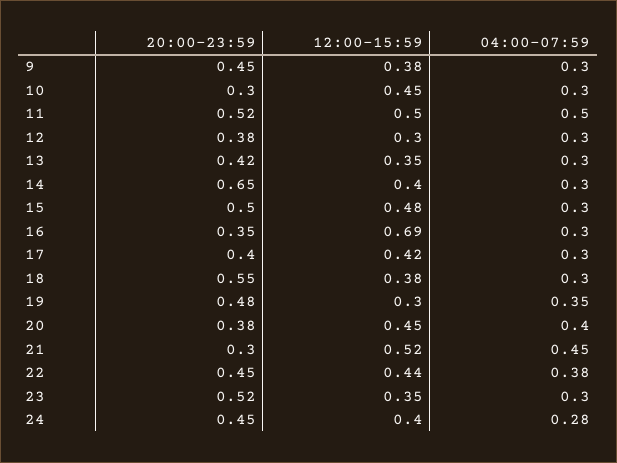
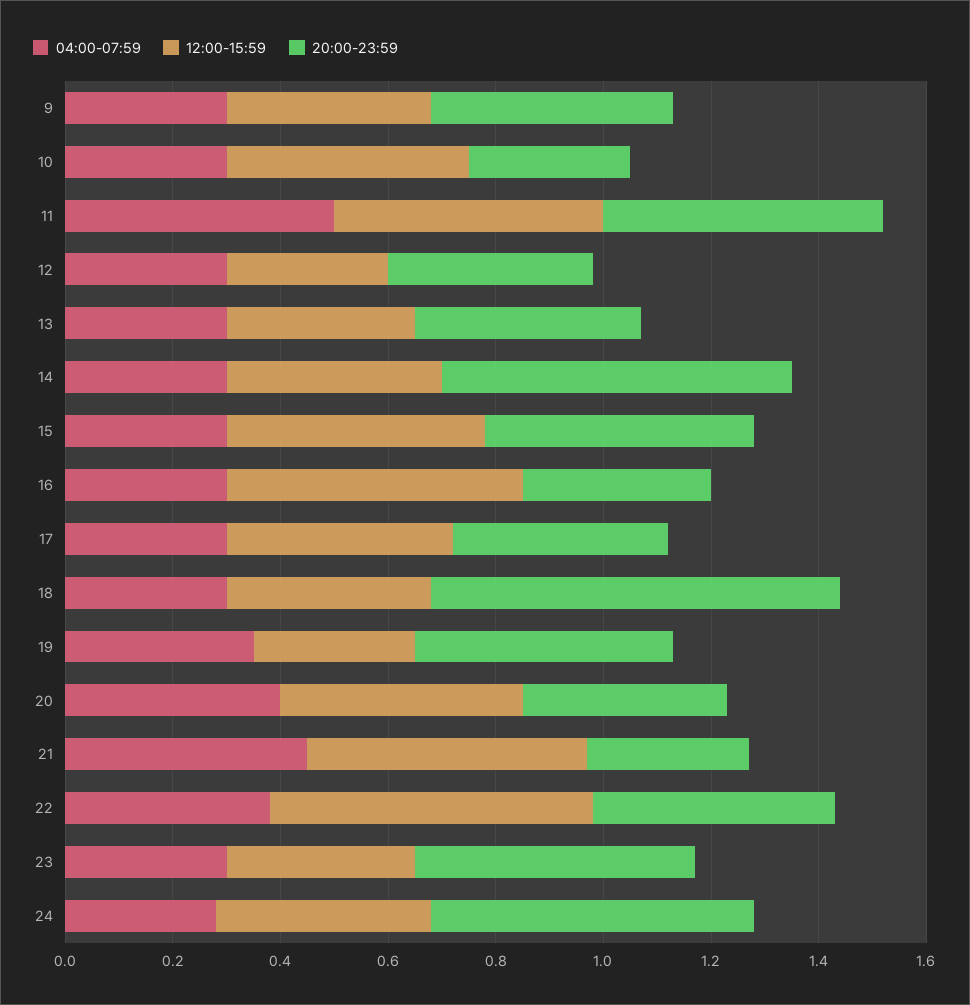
  {
    "20:00-23:59": {
      "9": 0.45,
      "10": 0.3,
      "11": 0.52,
      "12": 0.38,
      "13": 0.42,
      "14": 0.65,
      "15": 0.5,
      "16": 0.35,
      "17": 0.4,
-     "18": 0.55,
+     "18": 0.75,
      "19": 0.48,
      "20": 0.38,
      "21": 0.3,
      "22": 0.45,
      "23": 0.52,
-     "24": 0.45
+     "24": 0.6
    },
    "12:00-15:59": {
      "9": 0.38,
      "10": 0.45,
      "11": 0.5,
      "12": 0.3,
      "13": 0.35,
      "14": 0.4,
      "15": 0.48,
-     "16": 0.69,
+     "16": 0.55,
      "17": 0.42,
      "18": 0.38,
      "19": 0.3,
      "20": 0.45,
      "21": 0.52,
-     "22": 0.44,
+     "22": 0.6,
      "23": 0.35,
      "24": 0.4
    },
    "04:00-07:59": {
      "9": 0.3,
      "10": 0.3,
      "11": 0.5,
      "12": 0.3,
      "13": 0.3,
      "14": 0.3,
      "15": 0.3,
      "16": 0.3,
      "17": 0.3,
      "18": 0.3,
      "19": 0.35,
      "20": 0.4,
      "21": 0.45,
      "22": 0.38,
      "23": 0.3,
      "24": 0.28
    }
  }

